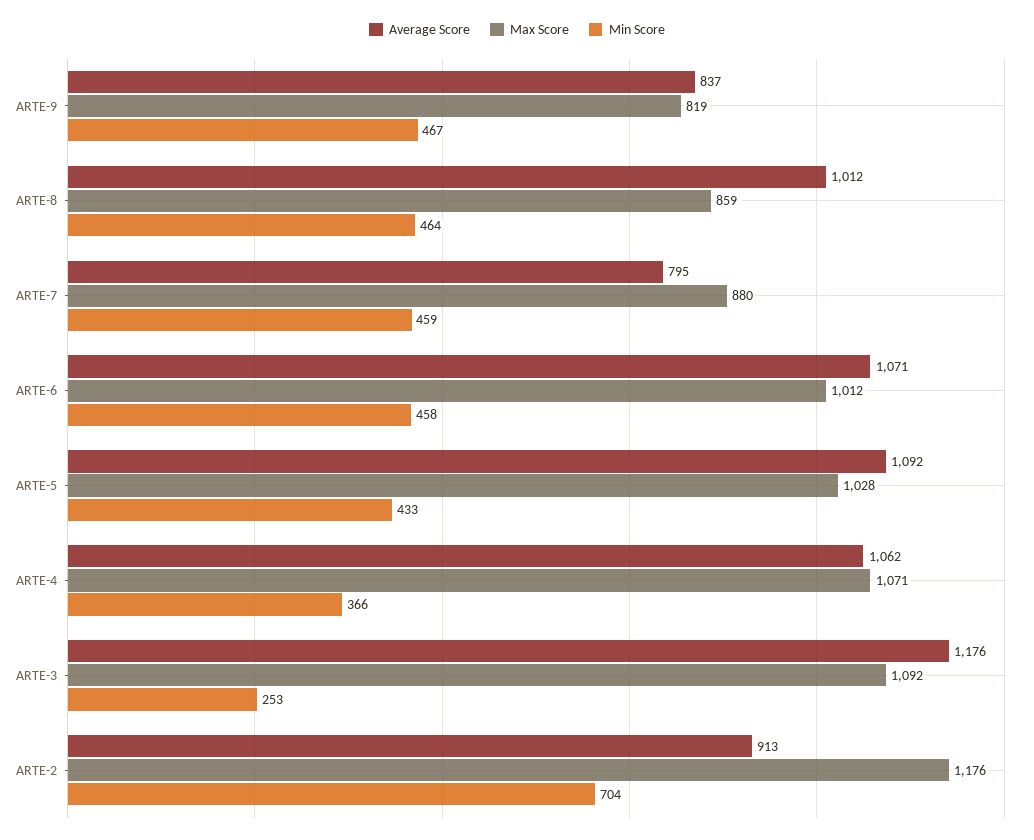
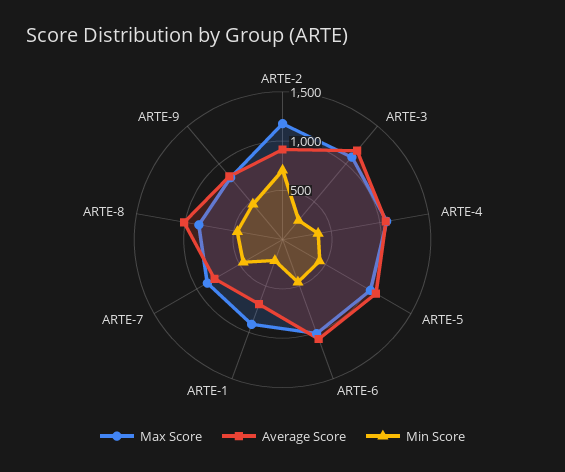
  {
    "Average Score": {
      "ARTE-9": 837,
      "ARTE-8": 1012,
      "ARTE-7": 795,
      "ARTE-6": 1071,
      "ARTE-5": 1092,
      "ARTE-4": 1062,
      "ARTE-3": 1176,
-     "ARTE-2": 913
+     "ARTE-2": 913,
+     "ARTE-1": 700
    },
    "Max Score": {
      "ARTE-9": 819,
      "ARTE-8": 859,
      "ARTE-7": 880,
      "ARTE-6": 1012,
      "ARTE-5": 1028,
      "ARTE-4": 1071,
      "ARTE-3": 1092,
-     "ARTE-2": 1176
+     "ARTE-2": 1176,
+     "ARTE-1": 900
    },
    "Min Score": {
      "ARTE-9": 467,
      "ARTE-8": 464,
      "ARTE-7": 459,
      "ARTE-6": 458,
      "ARTE-5": 433,
      "ARTE-4": 366,
      "ARTE-3": 253,
-     "ARTE-2": 704
+     "ARTE-2": 704,
+     "ARTE-1": 200
    }
  }

